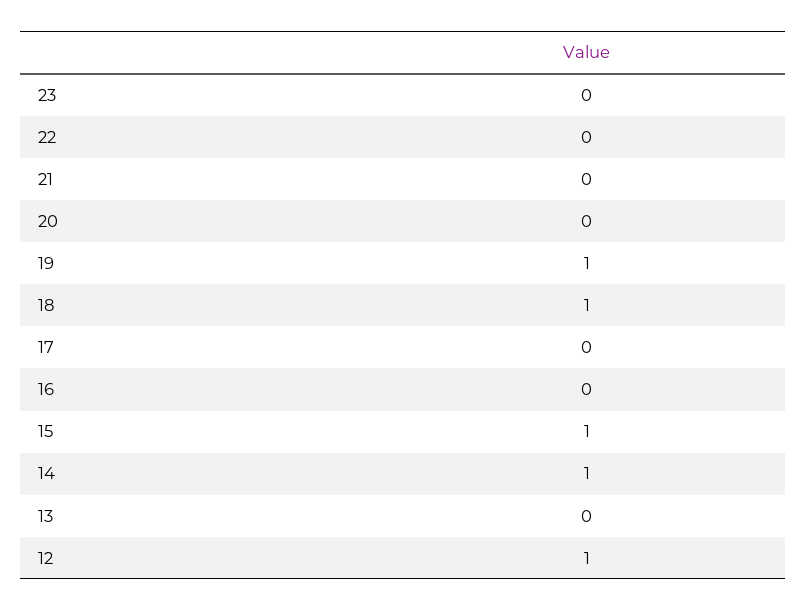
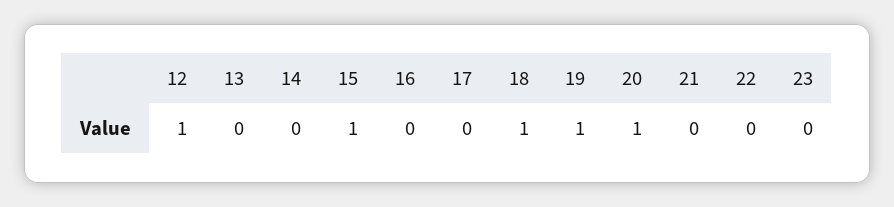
  {
    "23": 0,
    "22": 0,
    "21": 0,
-   "20": 0,
+   "20": 1,
    "19": 1,
    "18": 1,
    "17": 0,
    "16": 0,
    "15": 1,
-   "14": 1,
+   "14": 0,
    "13": 0,
    "12": 1
  }

